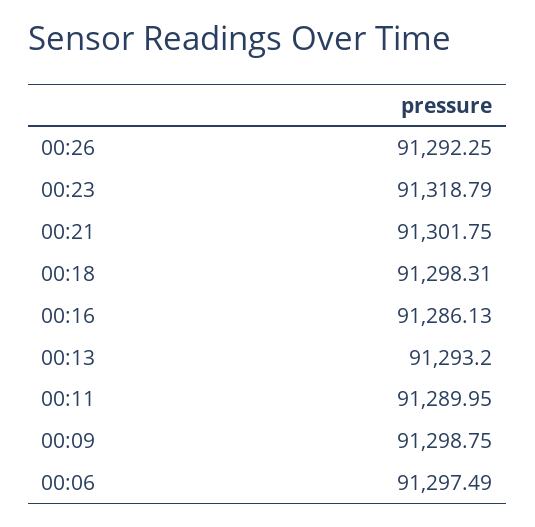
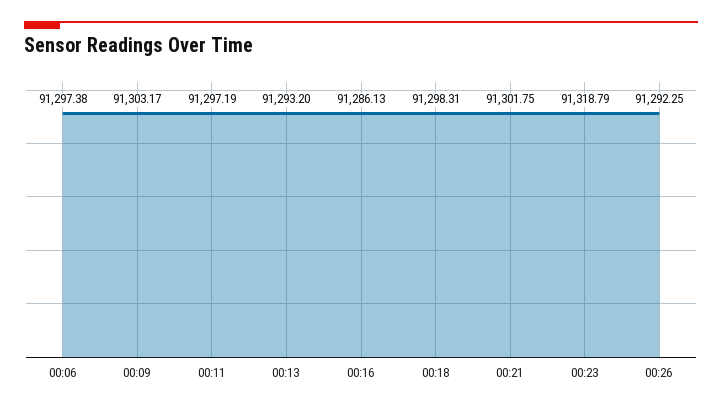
  {
    "00:26": 91292.25,
    "00:23": 91318.79,
    "00:21": 91301.75,
    "00:18": 91298.31,
    "00:16": 91286.13,
    "00:13": 91293.2,
-   "00:11": 91289.95,
+   "00:11": 91297.19,
-   "00:09": 91298.75,
+   "00:09": 91303.17,
-   "00:06": 91297.49
+   "00:06": 91297.38
  }

